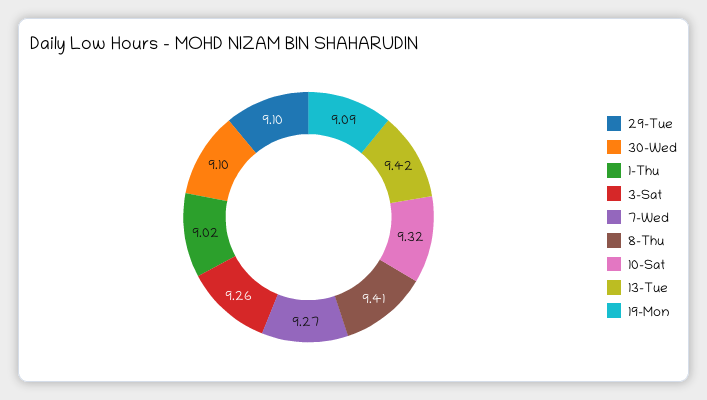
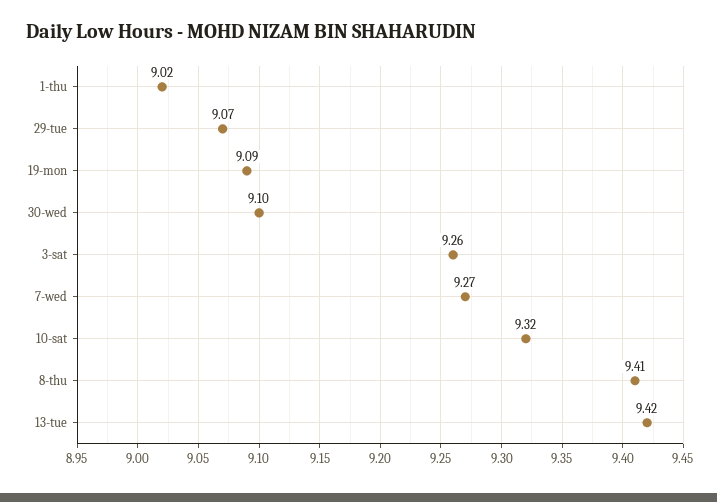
  {
-   "29-Tue": 9.1,
+   "29-Tue": 9.07,
    "30-Wed": 9.1,
    "1-Thu": 9.02,
    "3-Sat": 9.26,
    "7-Wed": 9.27,
    "8-Thu": 9.41,
    "10-Sat": 9.32,
    "13-Tue": 9.42,
    "19-Mon": 9.09
  }

